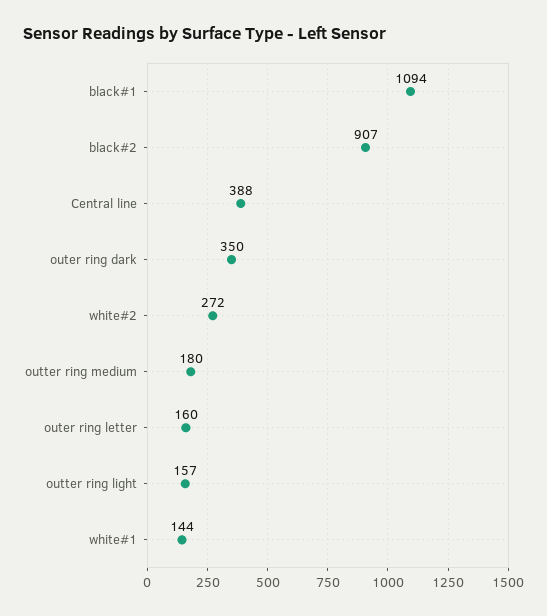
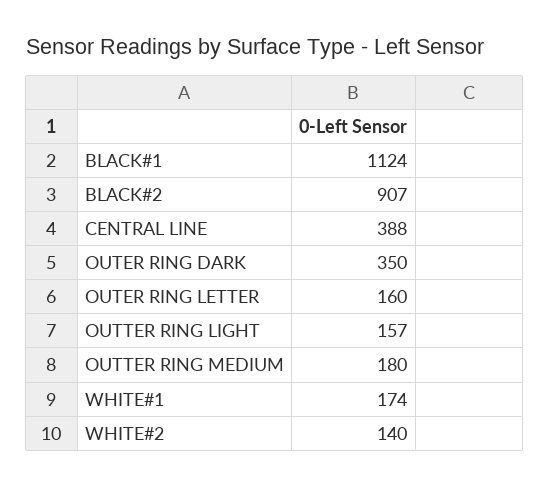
  {
-   "black#1": 1094,
+   "black#1": 1124,
    "black#2": 907,
    "Central line": 388,
    "outer ring dark": 350,
-   "white#2": 272,
+   "white#2": 140,
    "outter ring medium": 180,
    "outer ring letter": 160,
    "outter ring light": 157,
-   "white#1": 144
+   "white#1": 174
  }

